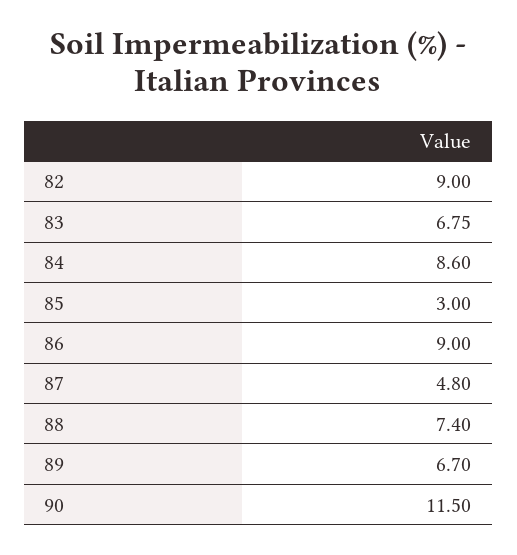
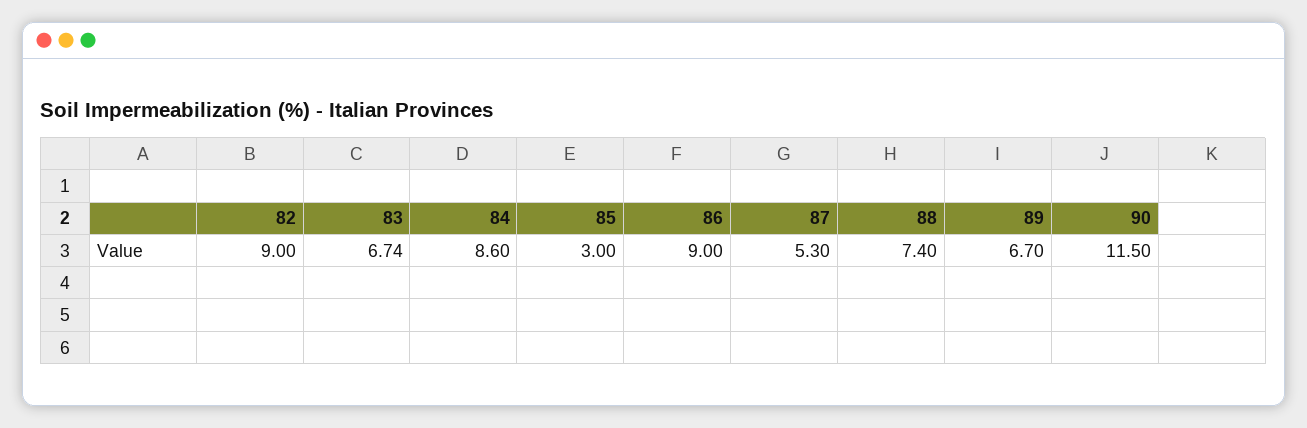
  {
    "82": 9,
-   "83": 6.75,
+   "83": 6.74,
    "84": 8.6,
    "85": 3,
    "86": 9,
-   "87": 4.8,
+   "87": 5.3,
    "88": 7.4,
    "89": 6.7,
    "90": 11.5
  }

